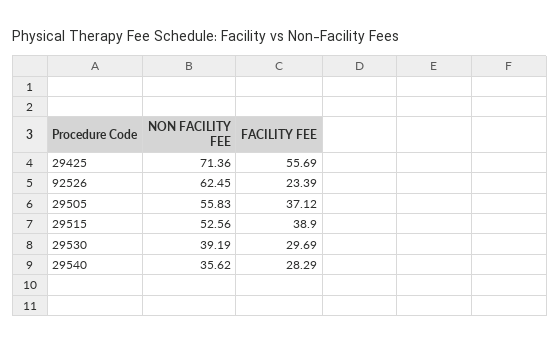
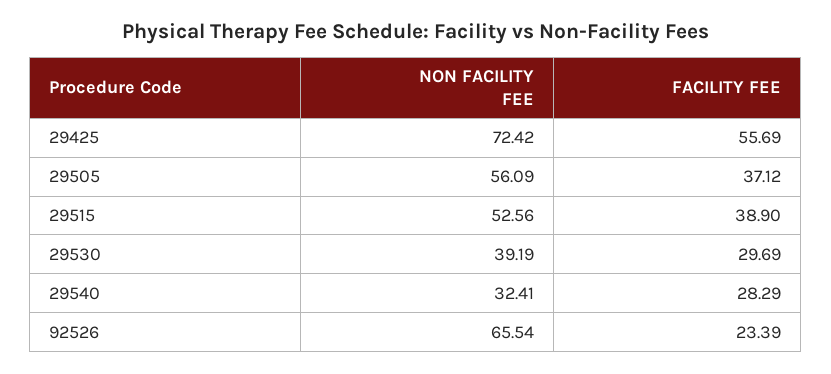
  {
    "NON FACILITY FEE": {
-     "29425": 71.36,
+     "29425": 72.42,
-     "92526": 62.45,
+     "92526": 65.54,
-     "29505": 55.83,
+     "29505": 56.09,
      "29515": 52.56,
      "29530": 39.19,
-     "29540": 35.62
+     "29540": 32.41
    },
    "FACILITY FEE": {
      "29425": 55.69,
      "92526": 23.39,
      "29505": 37.12,
      "29515": 38.9,
      "29530": 29.69,
      "29540": 28.29
    }
  }

